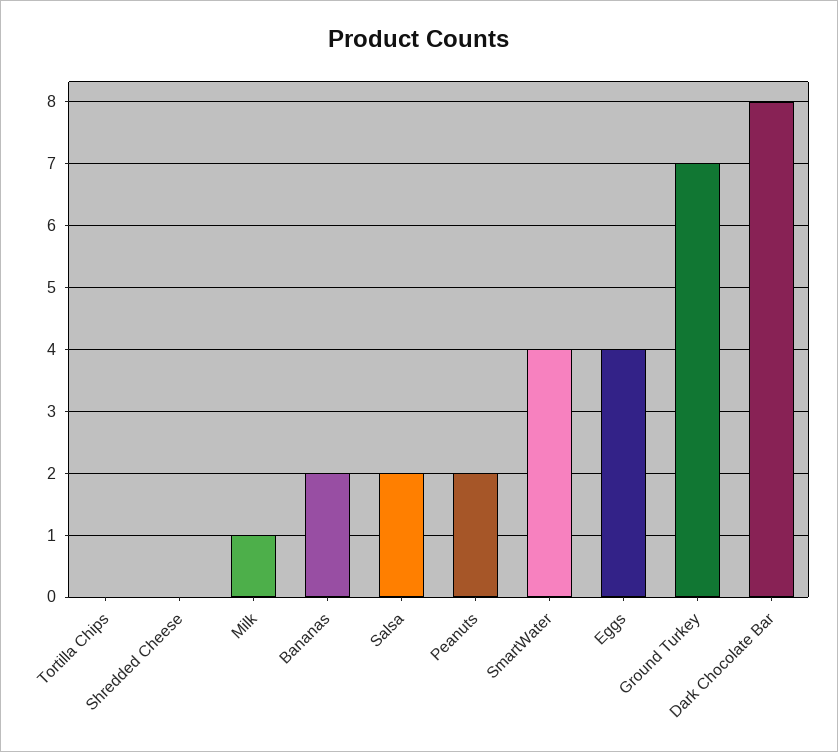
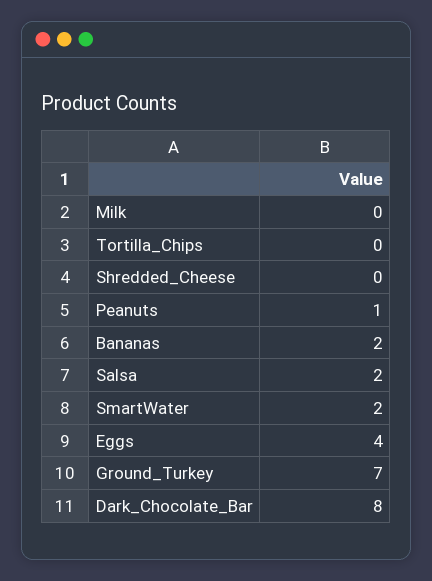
  {
    "Tortilla Chips": 0,
    "Shredded Cheese": 0,
-   "Milk": 1,
+   "Milk": 0,
    "Bananas": 2,
    "Salsa": 2,
-   "Peanuts": 2,
+   "Peanuts": 1,
-   "SmartWater": 4,
+   "SmartWater": 2,
    "Eggs": 4,
    "Ground Turkey": 7,
    "Dark Chocolate Bar": 8
  }

